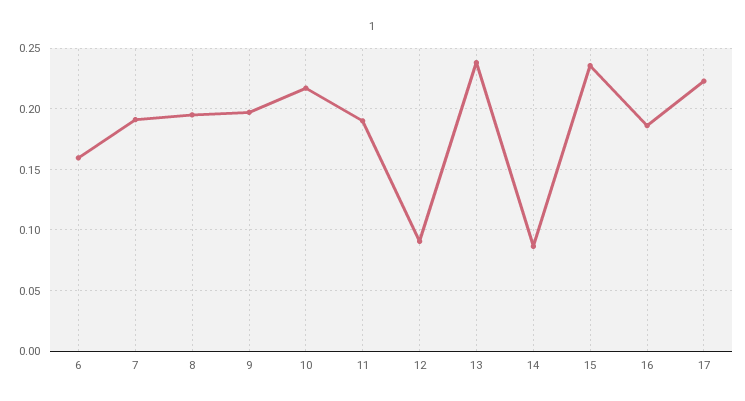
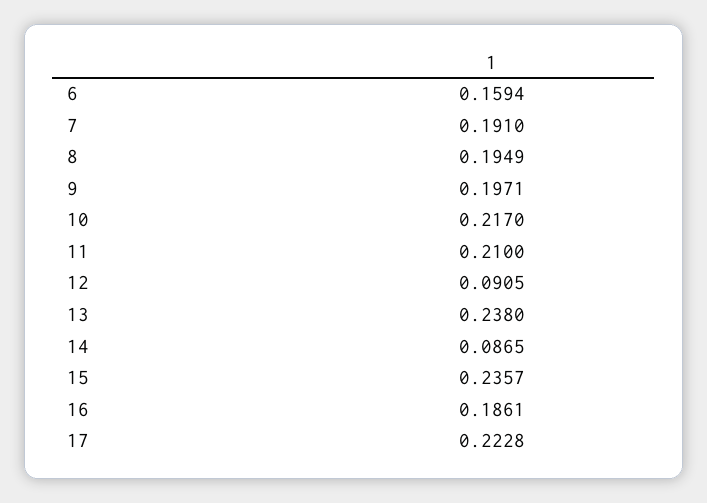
  {
    "6": 0.1594,
    "7": 0.191,
    "8": 0.1949,
    "9": 0.1971,
    "10": 0.217,
-   "11": 0.19,
+   "11": 0.21,
    "12": 0.0905,
    "13": 0.238,
    "14": 0.0865,
    "15": 0.2357,
    "16": 0.1861,
    "17": 0.2228
  }

